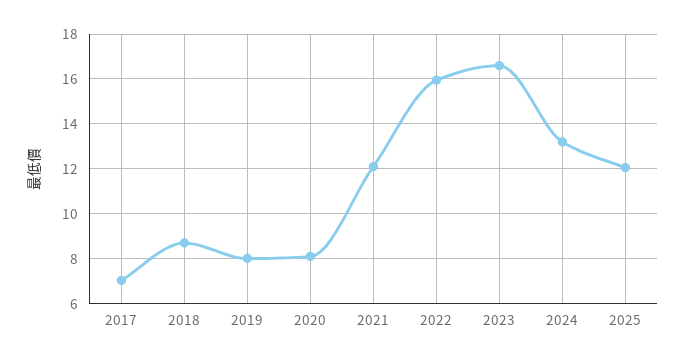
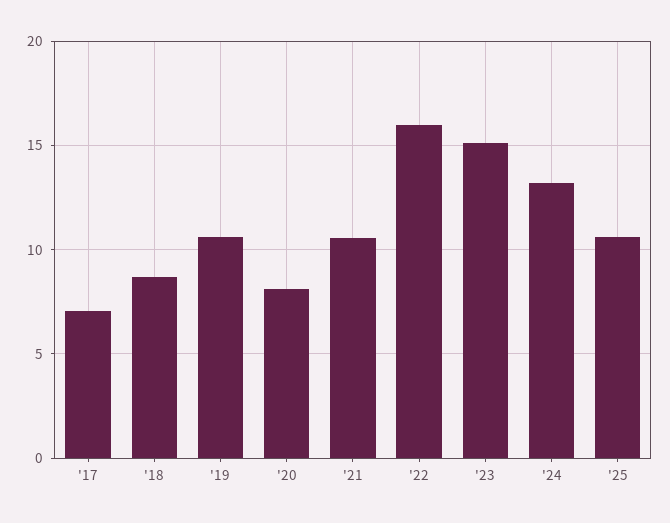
  {
    "2017": 7,
    "2018": 8.5,
-   "2019": 8,
+   "2019": 10.5,
    "2020": 8,
-   "2021": 12,
+   "2021": 10.5,
    "2022": 16,
-   "2023": 16.5,
+   "2023": 15,
    "2024": 13,
-   "2025": 12
+   "2025": 10.5
  }

